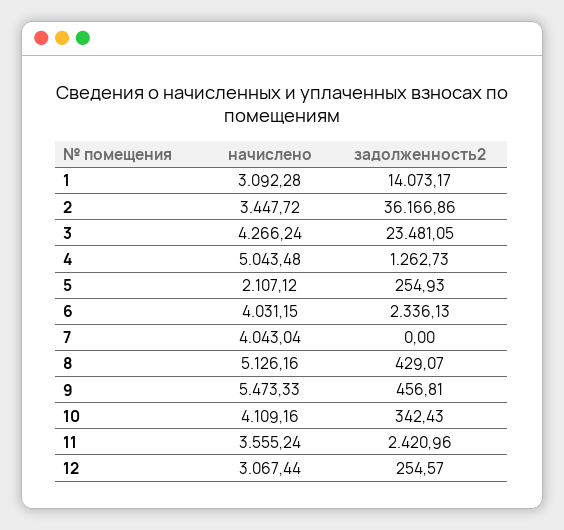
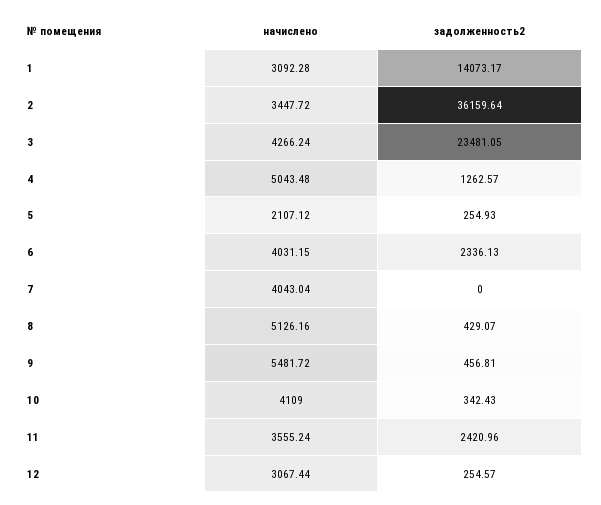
  {
    "начислено": {
      "1": 3092.28,
      "2": 3447.72,
      "3": 4266.24,
      "4": 5043.48,
      "5": 2107.12,
      "6": 4031.15,
      "7": 4043.04,
      "8": 5126.16,
-     "9": 5473.33,
+     "9": 5481.72,
-     "10": 4109.16,
+     "10": 4109,
      "11": 3555.24,
      "12": 3067.44
    },
    "задолженность2": {
      "1": 14073.17,
-     "2": 36166.86,
+     "2": 36159.64,
      "3": 23481.05,
-     "4": 1262.73,
+     "4": 1262.57,
      "5": 254.93,
      "6": 2336.13,
      "7": 0,
      "8": 429.07,
      "9": 456.81,
      "10": 342.43,
      "11": 2420.96,
      "12": 254.57
    }
  }

